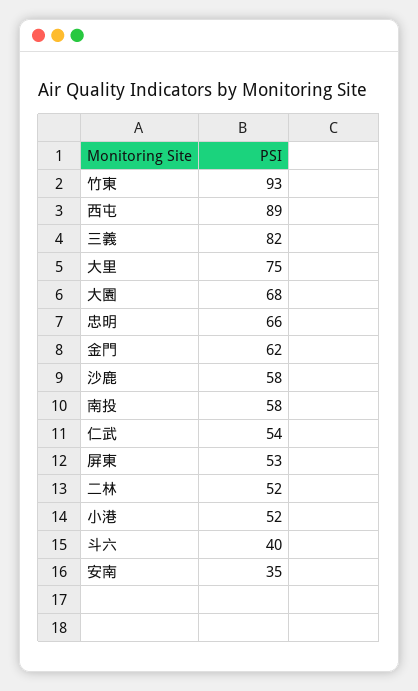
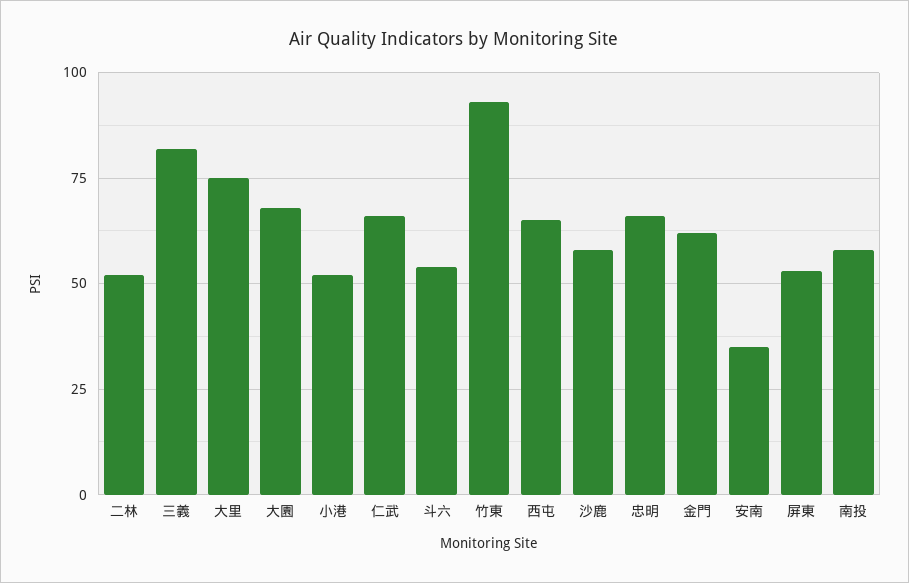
  {
    "竹東": 93,
-   "西屯": 89,
+   "西屯": 65,
    "三義": 82,
    "大里": 75,
    "大園": 68,
    "忠明": 66,
    "金門": 62,
    "沙鹿": 58,
    "南投": 58,
-   "仁武": 54,
+   "仁武": 65,
    "屏東": 53,
    "二林": 52,
    "小港": 52,
-   "斗六": 40,
+   "斗六": 55,
    "安南": 35
  }

